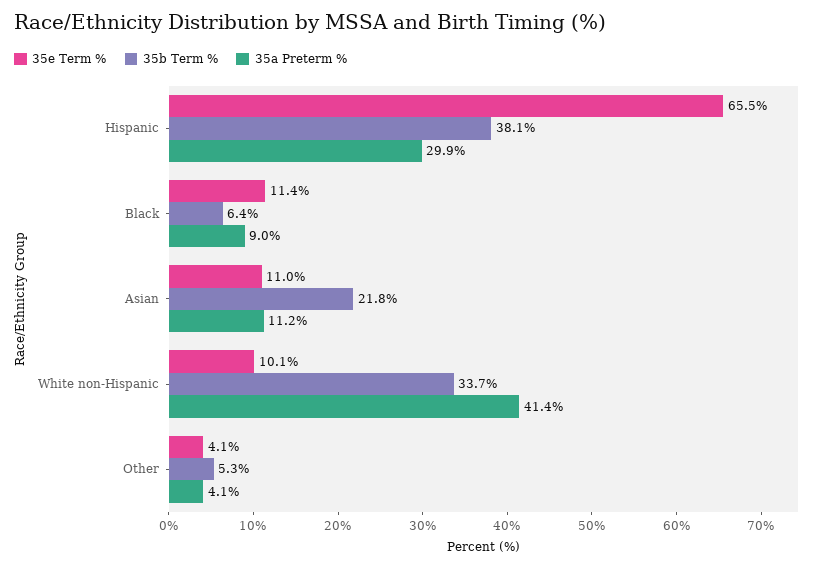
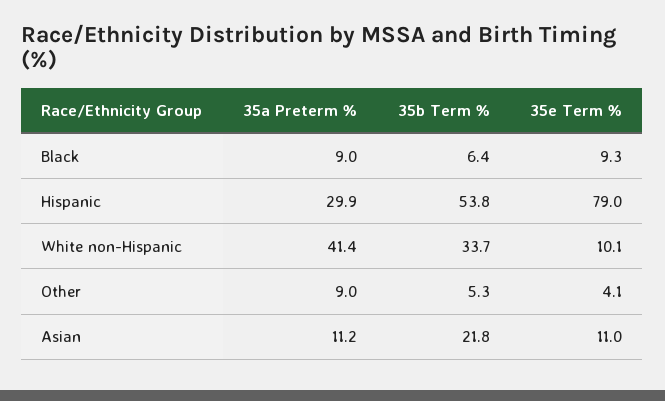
  {
    "35e Term %": {
-     "Hispanic": 65.5,
+     "Hispanic": 79,
-     "Black": 11.4,
+     "Black": 9.3,
      "Asian": 11,
      "White non-Hispanic": 10.1,
      "Other": 4.1
    },
    "35b Term %": {
-     "Hispanic": 38.1,
+     "Hispanic": 53.8,
      "Black": 6.4,
      "Asian": 21.8,
      "White non-Hispanic": 33.7,
      "Other": 5.3
    },
    "35a Preterm %": {
      "Hispanic": 29.9,
      "Black": 9,
      "Asian": 11.2,
      "White non-Hispanic": 41.4,
-     "Other": 4.1
+     "Other": 9
    }
  }

